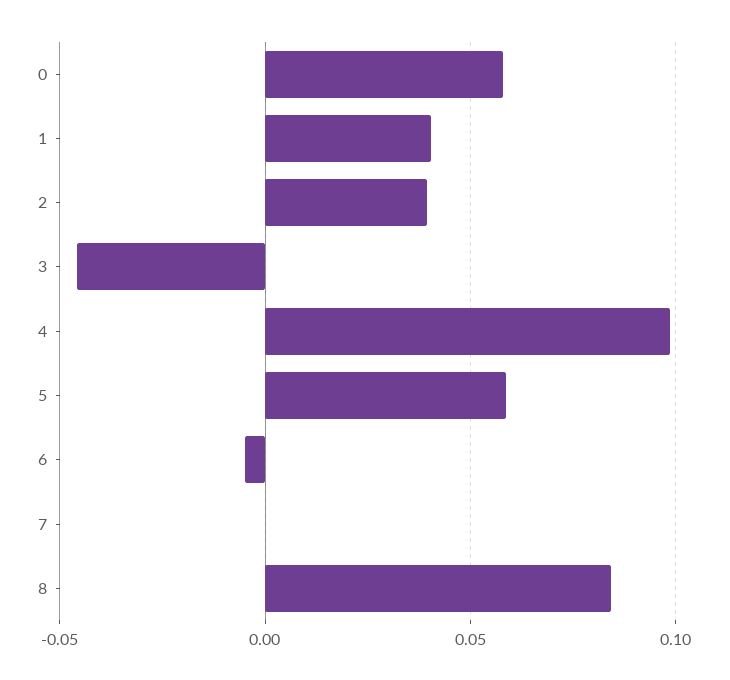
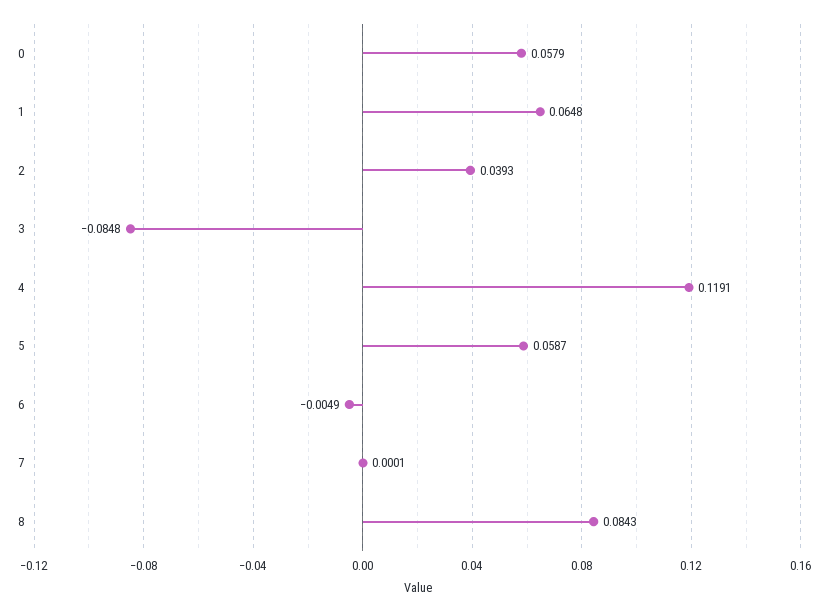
  {
    "0": 0.0579,
-   "1": 0.04,
+   "1": 0.0648,
    "2": 0.0393,
-   "3": -0.045,
+   "3": -0.0848,
-   "4": 0.1,
+   "4": 0.1191,
    "5": 0.0587,
    "6": -0.0049,
    "7": 0.0001,
    "8": 0.0843
  }

